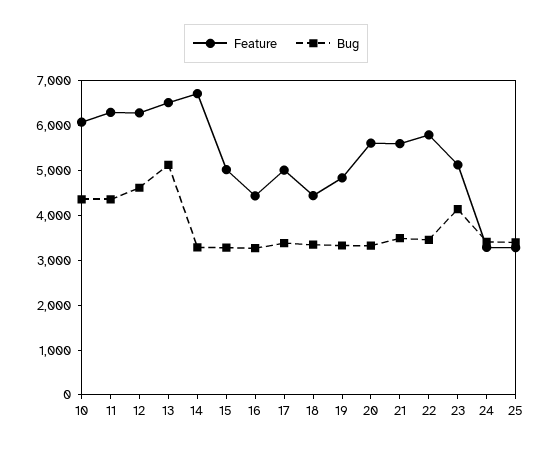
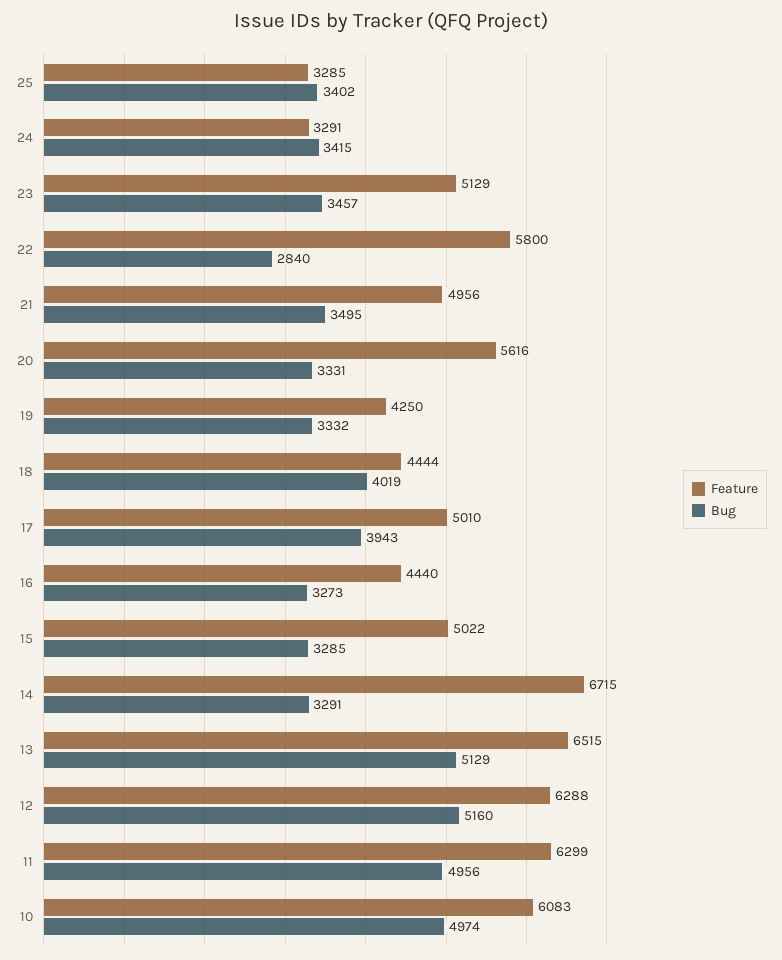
  {
    "Feature": {
      "10": 6083,
      "11": 6299,
      "12": 6288,
      "13": 6515,
      "14": 6715,
      "15": 5022,
      "16": 4440,
      "17": 5010,
      "18": 4444,
-     "19": 4800,
+     "19": 4250,
      "20": 5616,
-     "21": 5600,
+     "21": 4956,
      "22": 5800,
      "23": 5129,
      "24": 3291,
      "25": 3285
    },
    "Bug": {
-     "10": 4400,
+     "10": 4974,
-     "11": 4400,
+     "11": 4956,
-     "12": 4600,
+     "12": 5160,
      "13": 5129,
      "14": 3291,
      "15": 3285,
      "16": 3273,
-     "17": 3400,
+     "17": 3943,
-     "18": 3400,
+     "18": 4019,
      "19": 3332,
      "20": 3331,
      "21": 3495,
-     "22": 3400,
+     "22": 2840,
-     "23": 4200,
+     "23": 3457,
      "24": 3415,
      "25": 3402
    }
  }

